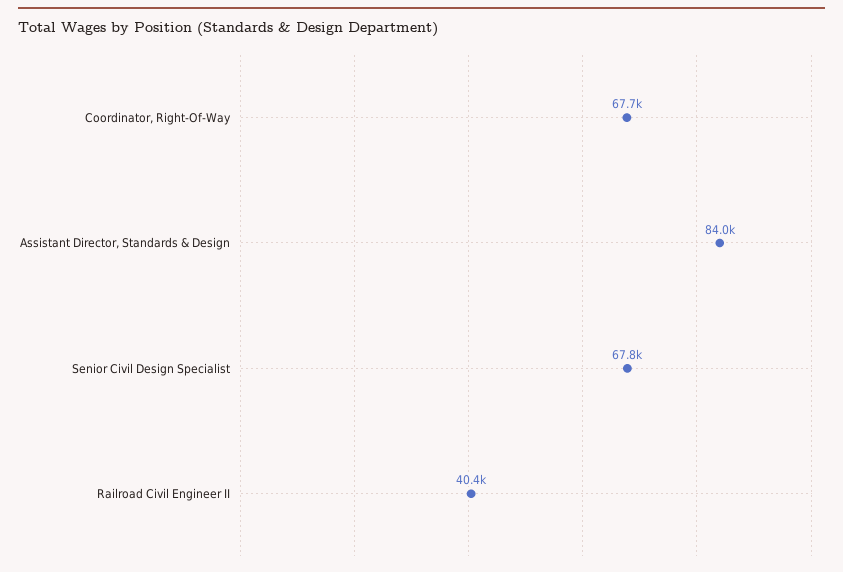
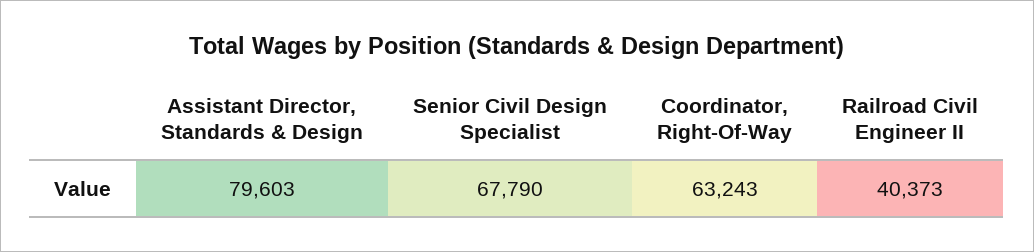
  {
-   "Coordinator, Right-Of-Way": 67700,
+   "Coordinator, Right-Of-Way": 63243,
-   "Assistant Director, Standards & Design": 84000,
+   "Assistant Director, Standards & Design": 79603,
    "Senior Civil Design Specialist": 67790,
    "Railroad Civil Engineer II": 40373
  }

